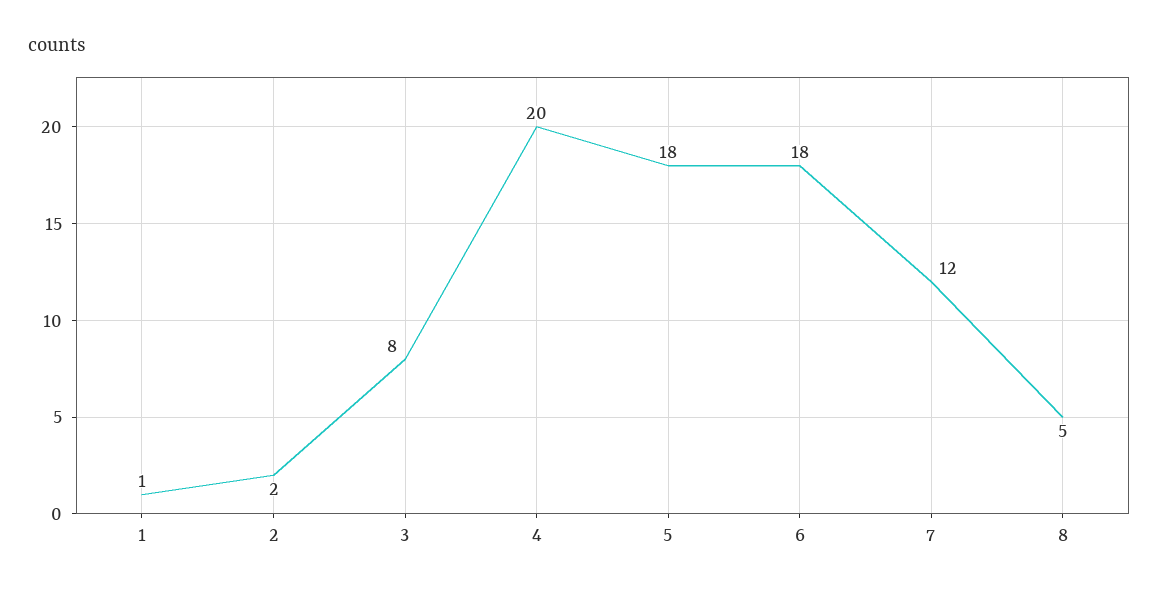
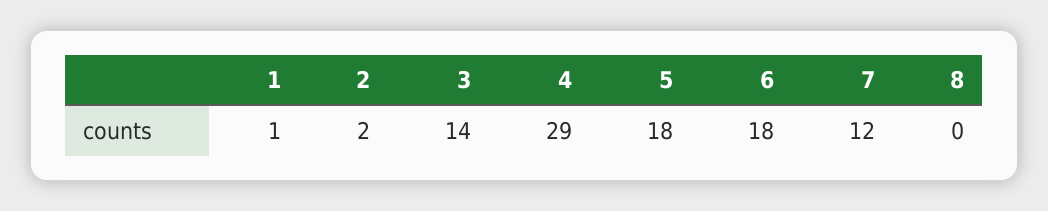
  {
    "1": 1,
    "2": 2,
-   "3": 8,
+   "3": 14,
-   "4": 20,
+   "4": 29,
    "5": 18,
    "6": 18,
    "7": 12,
-   "8": 5
+   "8": 0
  }

